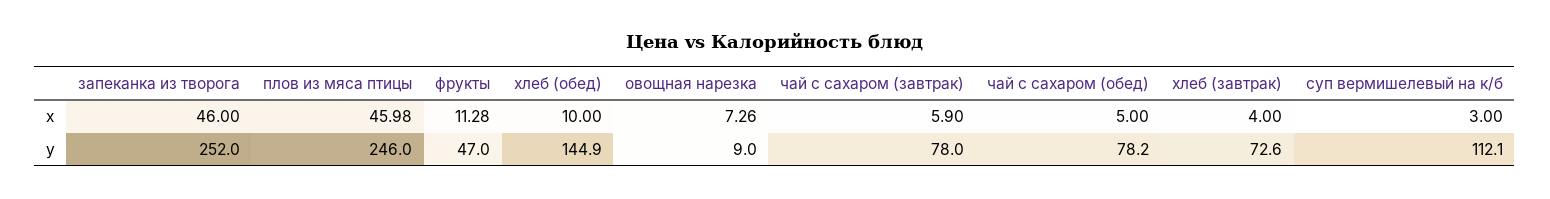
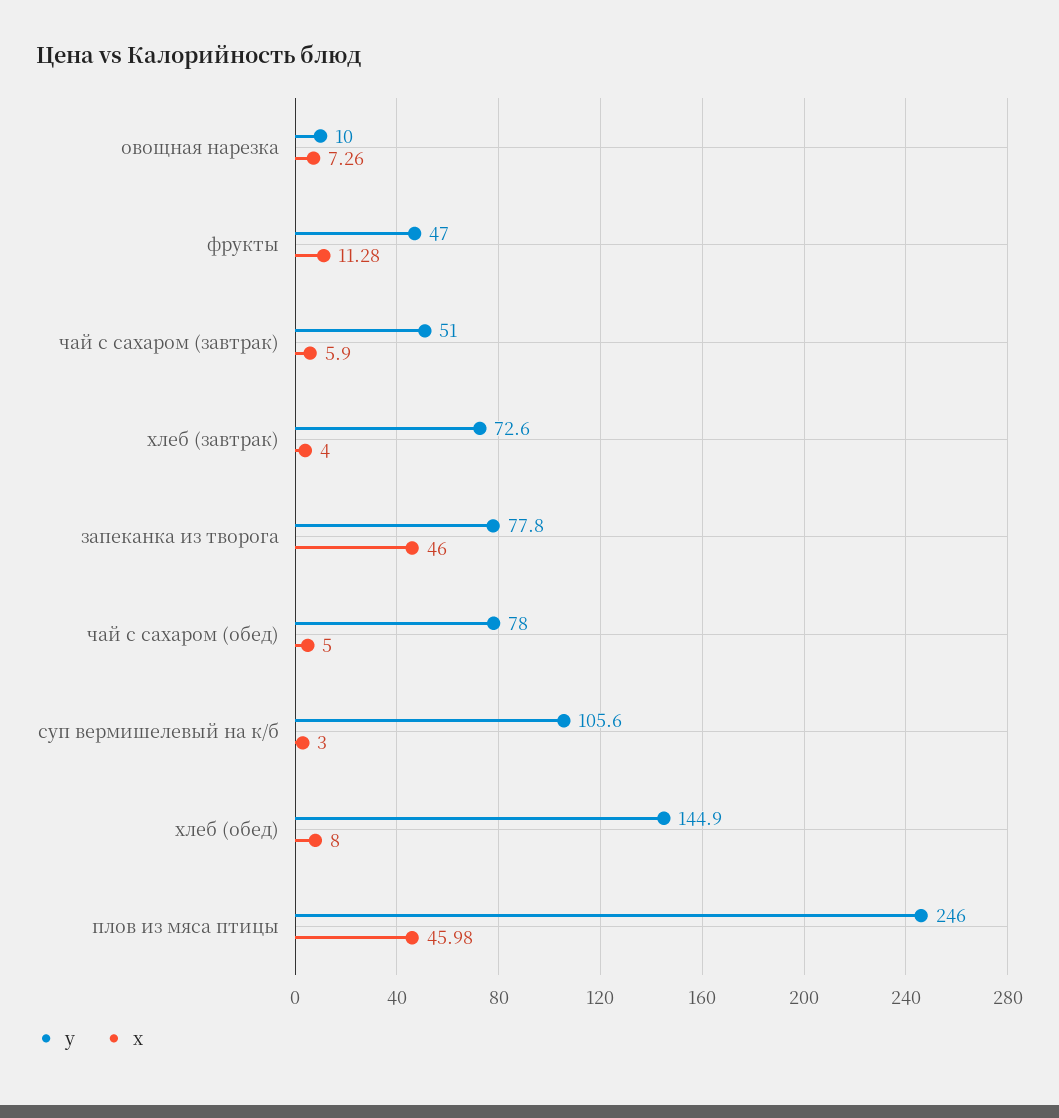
  {
    "x": {
      "запеканка из творога": 46,
      "плов из мяса птицы": 45.98,
      "фрукты": 11.28,
-     "хлеб (обед)": 10,
+     "хлеб (обед)": 8,
      "овощная нарезка": 7.26,
      "чай с сахаром (завтрак)": 5.9,
      "чай с сахаром (обед)": 5,
      "хлеб (завтрак)": 4,
      "суп вермишелевый на к/б": 3
    },
    "y": {
-     "запеканка из творога": 252,
+     "запеканка из творога": 77.8,
      "плов из мяса птицы": 246,
      "фрукты": 47,
      "хлеб (обед)": 144.9,
-     "овощная нарезка": 9,
+     "овощная нарезка": 10,
-     "чай с сахаром (завтрак)": 78,
+     "чай с сахаром (завтрак)": 51,
-     "чай с сахаром (обед)": 78.2,
+     "чай с сахаром (обед)": 78,
      "хлеб (завтрак)": 72.6,
-     "суп вермишелевый на к/б": 112.1
+     "суп вермишелевый на к/б": 105.6
    }
  }

